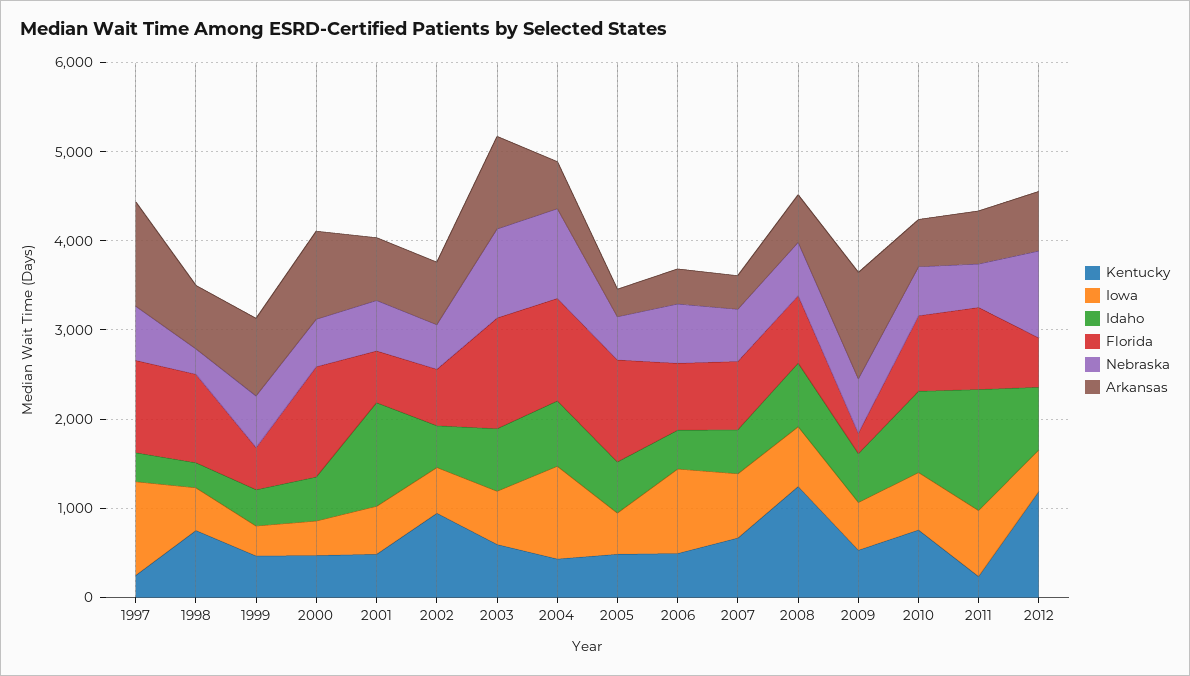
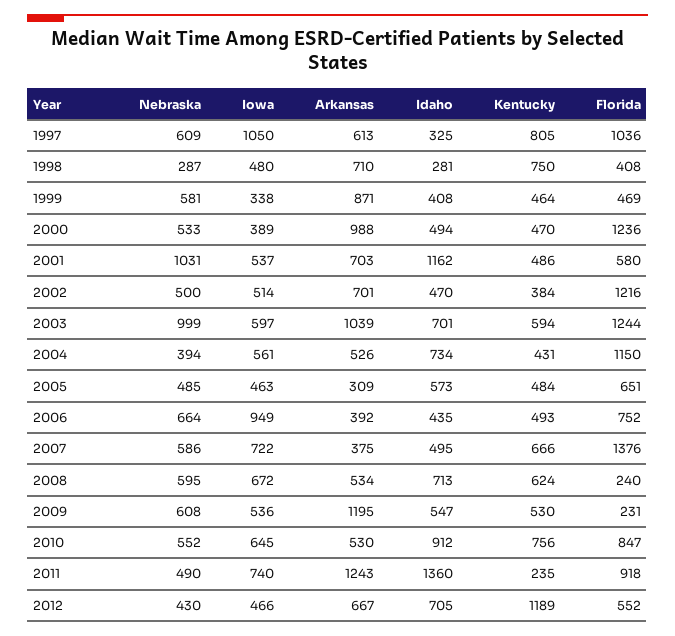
  {
    "Kentucky": {
-     "1997": 200,
+     "1997": 805,
      "1998": 750,
      "1999": 464,
      "2000": 470,
      "2001": 486,
-     "2002": 1000,
+     "2002": 384,
      "2003": 594,
      "2004": 431,
      "2005": 484,
      "2006": 493,
      "2007": 666,
-     "2008": 1200,
+     "2008": 624,
      "2009": 530,
      "2010": 756,
      "2011": 235,
      "2012": 1189
    },
    "Iowa": {
      "1997": 1050,
      "1998": 480,
      "1999": 338,
      "2000": 389,
      "2001": 537,
      "2002": 514,
      "2003": 597,
-     "2004": 1000,
+     "2004": 561,
      "2005": 463,
      "2006": 949,
      "2007": 722,
      "2008": 672,
      "2009": 536,
      "2010": 645,
      "2011": 740,
      "2012": 466
    },
    "Idaho": {
      "1997": 325,
      "1998": 281,
      "1999": 408,
      "2000": 494,
      "2001": 1162,
      "2002": 470,
      "2003": 701,
      "2004": 734,
      "2005": 573,
      "2006": 435,
      "2007": 495,
      "2008": 713,
      "2009": 547,
      "2010": 912,
      "2011": 1360,
      "2012": 705
    },
    "Florida": {
      "1997": 1036,
-     "1998": 1000,
+     "1998": 408,
      "1999": 469,
      "2000": 1236,
      "2001": 580,
-     "2002": 600,
+     "2002": 1216,
      "2003": 1244,
      "2004": 1150,
-     "2005": 1200,
+     "2005": 651,
      "2006": 752,
-     "2007": 800,
+     "2007": 1376,
-     "2008": 800,
+     "2008": 240,
      "2009": 231,
      "2010": 847,
      "2011": 918,
      "2012": 552
    },
    "Nebraska": {
      "1997": 609,
      "1998": 287,
      "1999": 581,
      "2000": 533,
-     "2001": 600,
+     "2001": 1031,
      "2002": 500,
      "2003": 999,
-     "2004": 1000,
+     "2004": 394,
      "2005": 485,
      "2006": 664,
      "2007": 586,
      "2008": 595,
      "2009": 608,
      "2010": 552,
      "2011": 490,
-     "2012": 1000
+     "2012": 430
    },
    "Arkansas": {
-     "1997": 1200,
+     "1997": 613,
      "1998": 710,
      "1999": 871,
      "2000": 988,
      "2001": 703,
      "2002": 701,
      "2003": 1039,
      "2004": 526,
      "2005": 309,
      "2006": 392,
      "2007": 375,
      "2008": 534,
      "2009": 1195,
      "2010": 530,
-     "2011": 600,
+     "2011": 1243,
      "2012": 667
    }
  }

